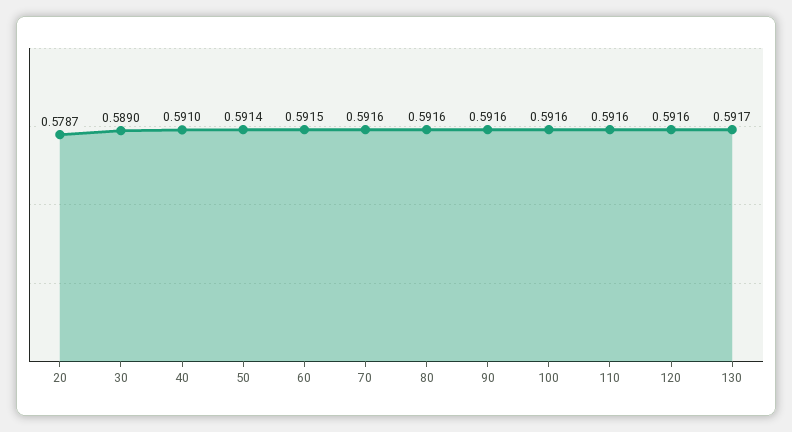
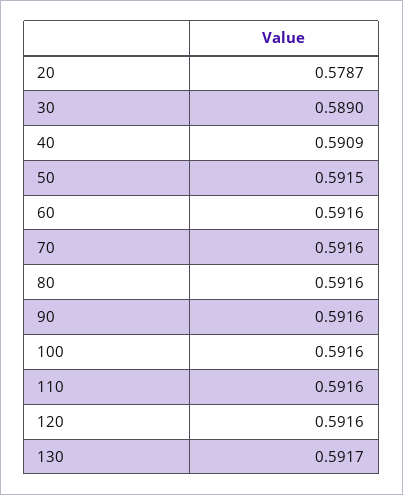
  {
    "20": 0.5787,
    "30": 0.589,
-   "40": 0.591,
+   "40": 0.5909,
-   "50": 0.5914,
+   "50": 0.5915,
-   "60": 0.5915,
+   "60": 0.5916,
    "70": 0.5916,
    "80": 0.5916,
    "90": 0.5916,
    "100": 0.5916,
    "110": 0.5916,
    "120": 0.5916,
    "130": 0.5917
  }

